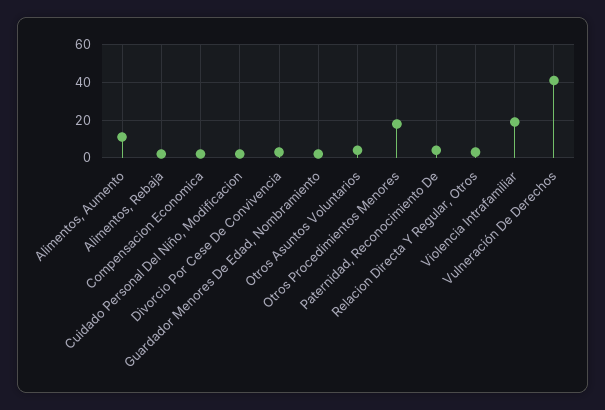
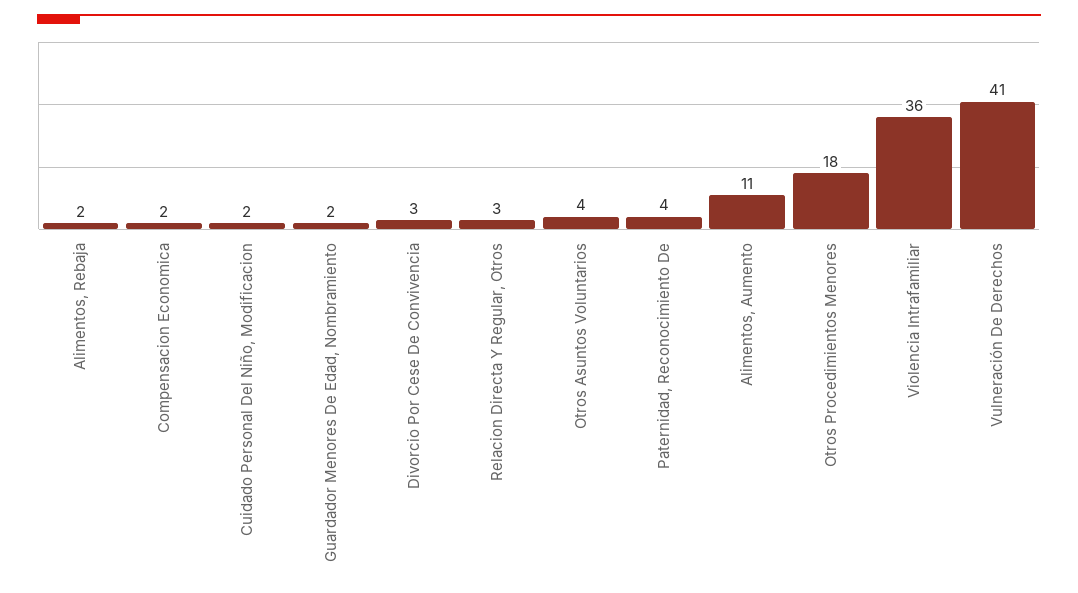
  {
    "Alimentos, Aumento": 11,
    "Alimentos, Rebaja": 2,
    "Compensacion Economica": 2,
    "Cuidado Personal Del Niño, Modificacion": 2,
    "Divorcio Por Cese De Convivencia": 3,
    "Guardador Menores De Edad, Nombramiento": 2,
    "Otros Asuntos Voluntarios": 4,
    "Otros Procedimientos Menores": 18,
    "Paternidad, Reconocimiento De": 4,
    "Relacion Directa Y Regular, Otros": 3,
-   "Violencia Intrafamiliar": 20,
+   "Violencia Intrafamiliar": 36,
    "Vulneración De Derechos": 41
  }

